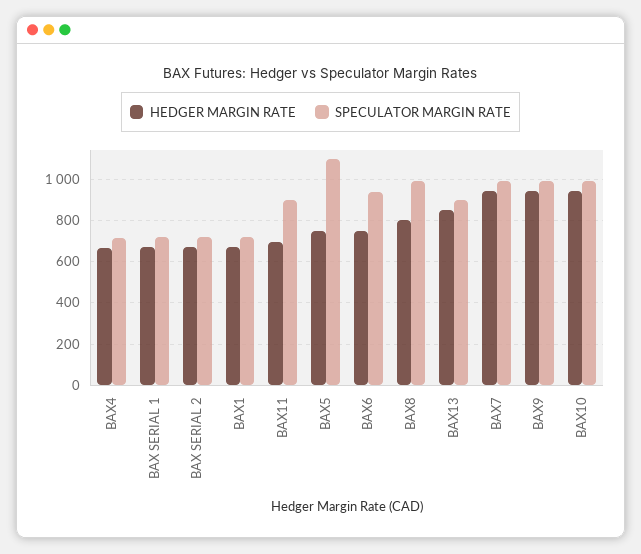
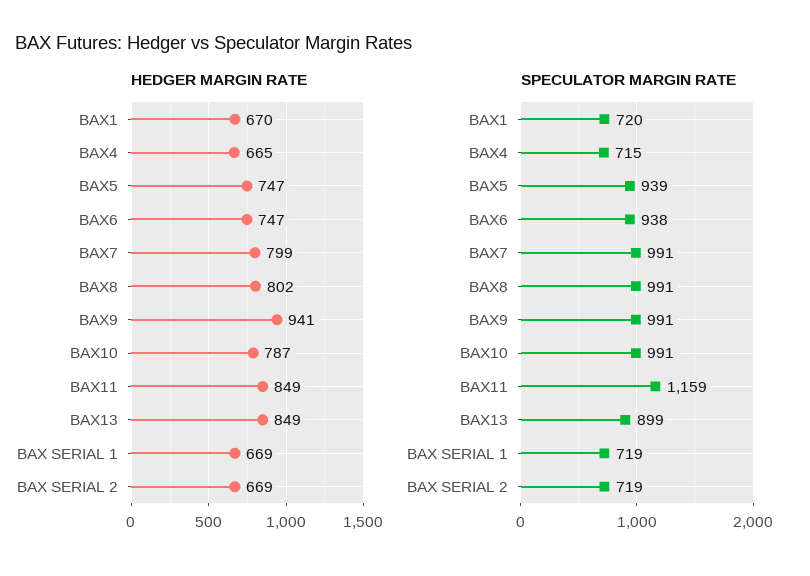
  {
    "HEDGER MARGIN RATE": {
      "BAX4": 665,
      "BAX SERIAL 1": 669,
      "BAX SERIAL 2": 669,
      "BAX1": 670,
-     "BAX11": 700,
+     "BAX11": 849,
      "BAX5": 747,
      "BAX6": 747,
      "BAX8": 802,
      "BAX13": 849,
-     "BAX7": 950,
+     "BAX7": 799,
      "BAX9": 941,
-     "BAX10": 950
+     "BAX10": 787
    },
    "SPECULATOR MARGIN RATE": {
      "BAX4": 715,
      "BAX SERIAL 1": 719,
      "BAX SERIAL 2": 719,
      "BAX1": 720,
-     "BAX11": 900,
+     "BAX11": 1159,
-     "BAX5": 1100,
+     "BAX5": 939,
      "BAX6": 938,
      "BAX8": 991,
      "BAX13": 899,
      "BAX7": 991,
      "BAX9": 991,
      "BAX10": 991
    }
  }

